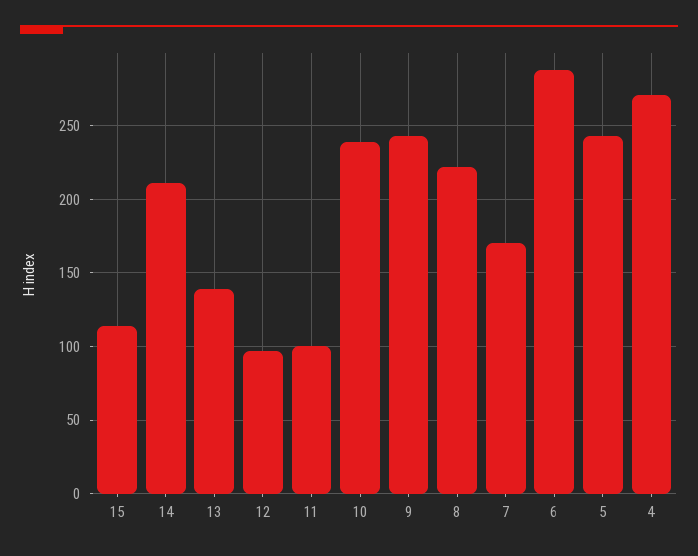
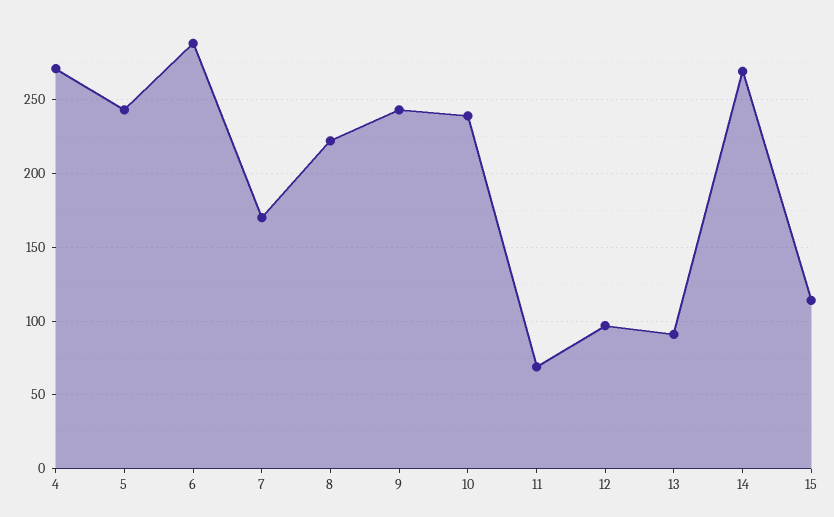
  {
    "15": 115,
-   "14": 210,
+   "14": 270,
-   "13": 140,
+   "13": 90,
    "12": 95,
-   "11": 100,
+   "11": 70,
    "10": 240,
    "9": 245,
    "8": 220,
    "7": 170,
    "6": 290,
    "5": 245,
    "4": 270
  }

